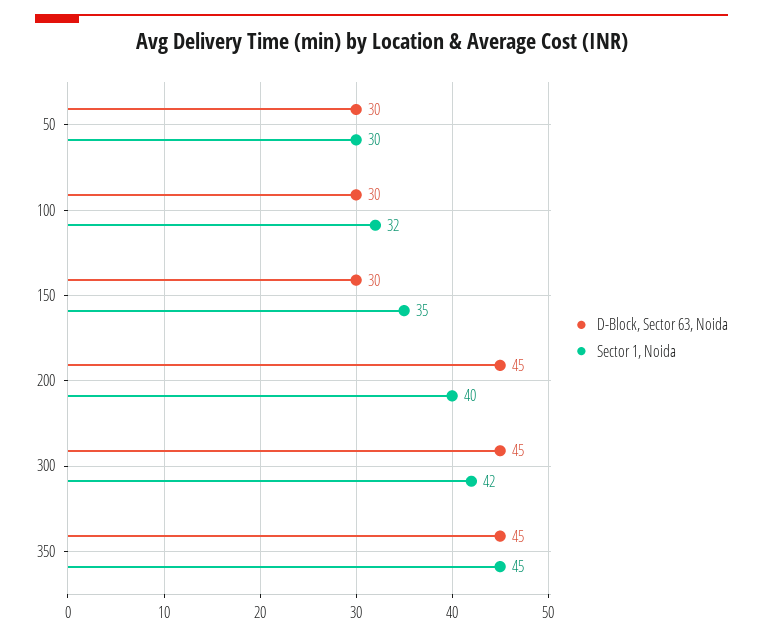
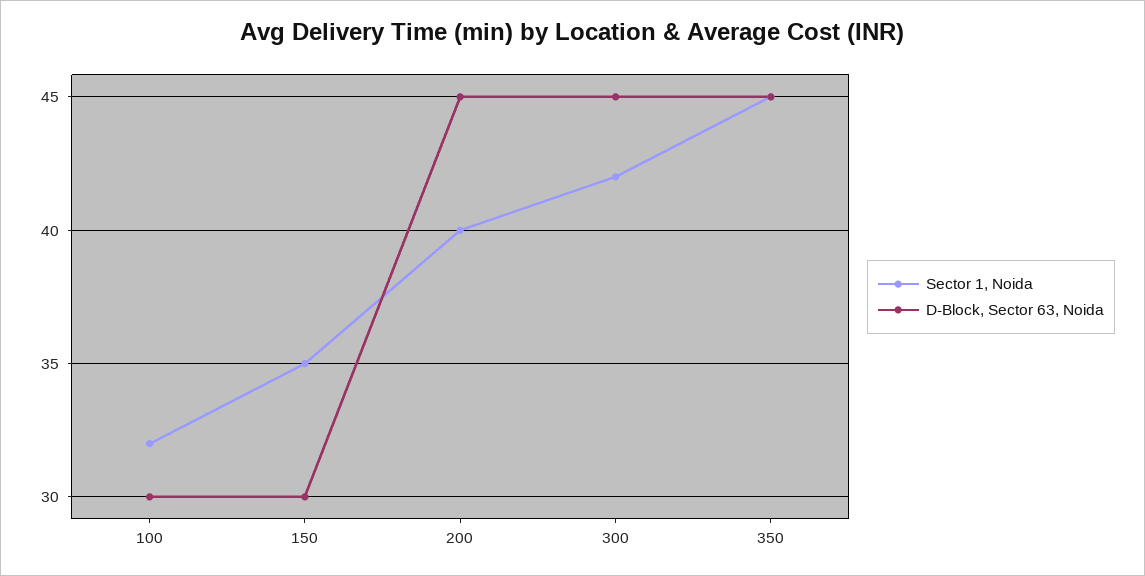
  {
    "D-Block, Sector 63, Noida": {
-     "50": 30,
      "100": 30,
      "150": 30,
      "200": 45,
      "300": 45,
      "350": 45
    },
    "Sector 1, Noida": {
-     "50": 30,
      "100": 32,
      "150": 35,
      "200": 40,
      "300": 42,
      "350": 45
    }
  }

